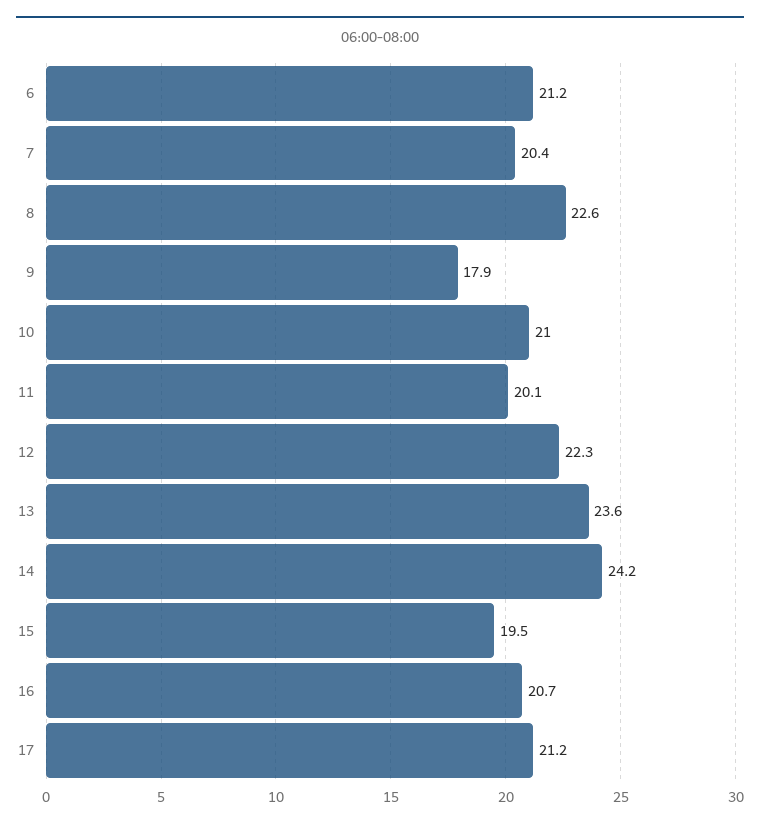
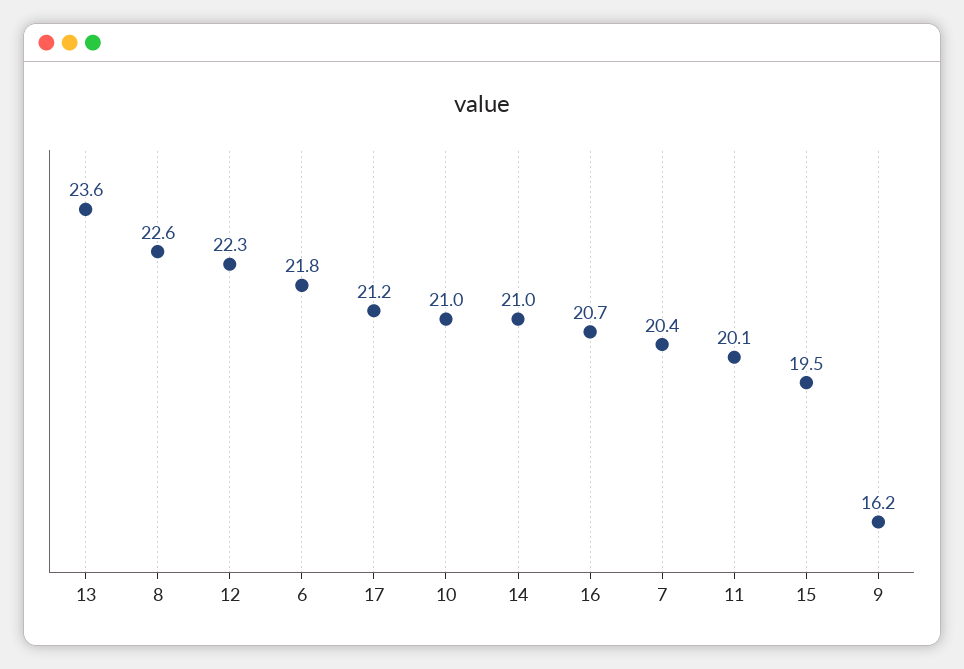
  {
-   "6": 21.2,
+   "6": 21.8,
    "7": 20.4,
    "8": 22.6,
-   "9": 17.9,
+   "9": 16.2,
    "10": 21,
    "11": 20.1,
    "12": 22.3,
    "13": 23.6,
-   "14": 24.2,
+   "14": 21,
    "15": 19.5,
    "16": 20.7,
    "17": 21.2
  }

